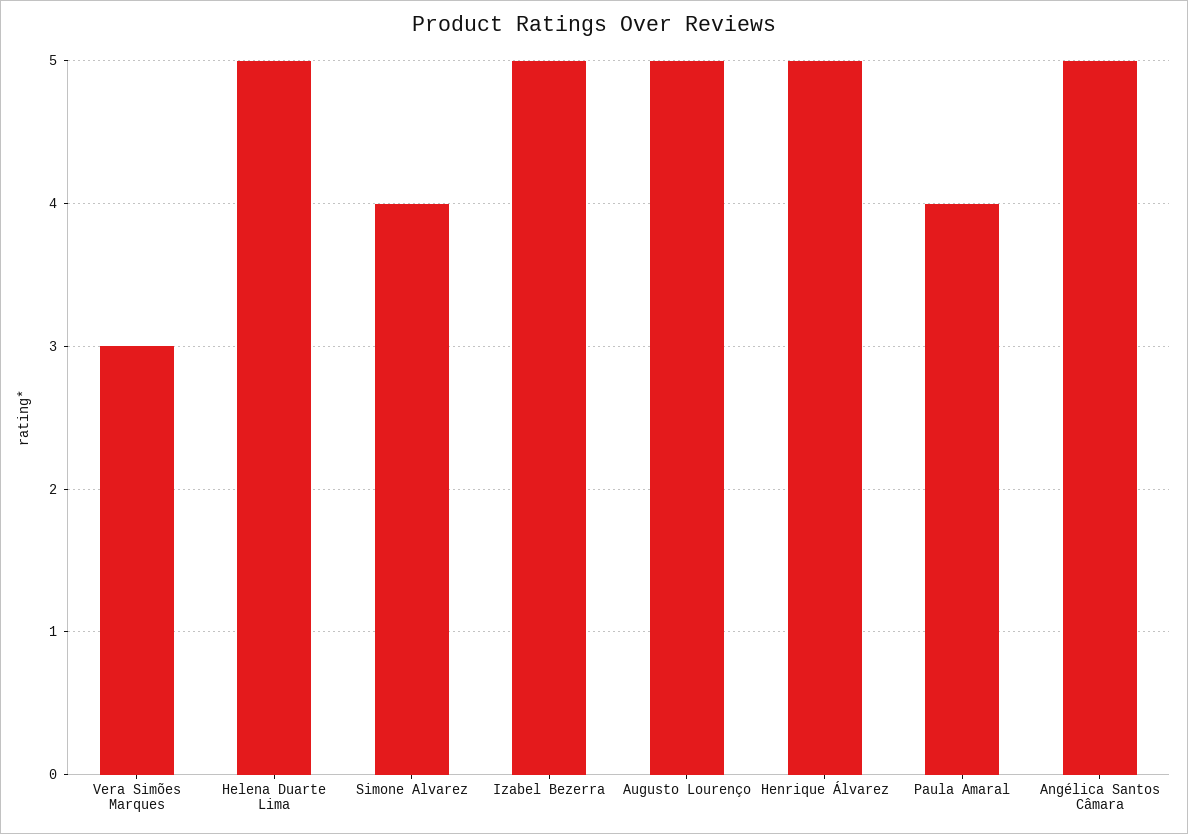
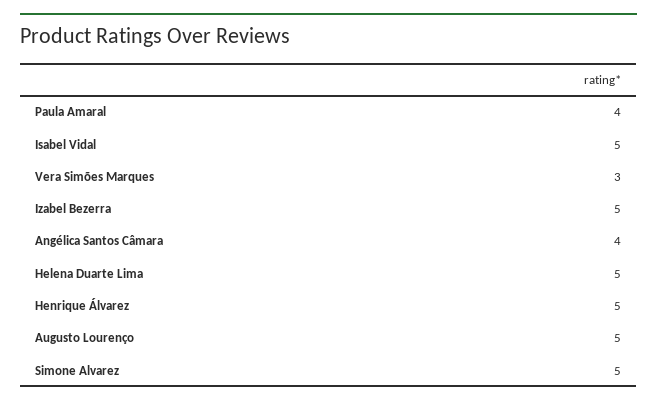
  {
    "Vera Simões Marques": 3,
    "Helena Duarte Lima": 5,
-   "Simone Alvarez": 4,
+   "Simone Alvarez": 5,
    "Izabel Bezerra": 5,
    "Augusto Lourenço": 5,
    "Henrique Álvarez": 5,
    "Paula Amaral": 4,
-   "Angélica Santos Câmara": 5
+   "Angélica Santos Câmara": 4,
+   "Isabel Vidal": 5
  }

